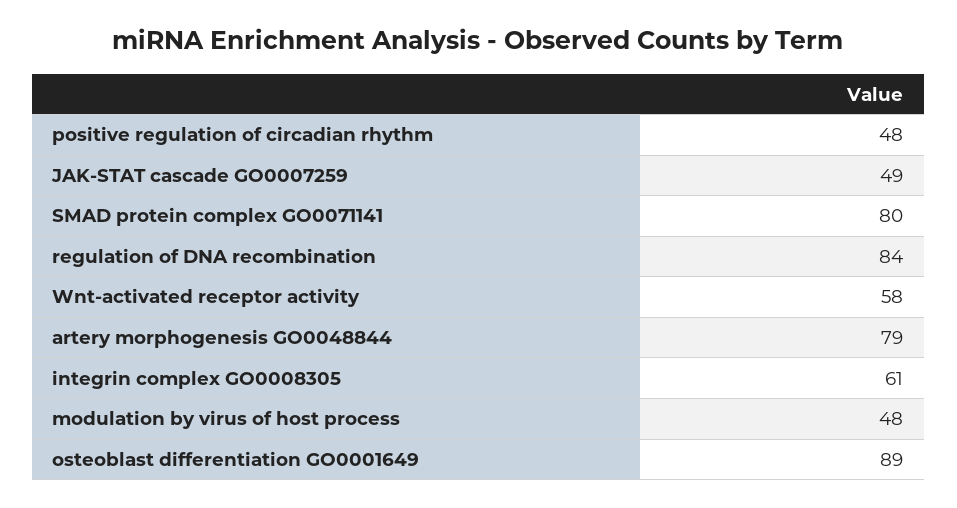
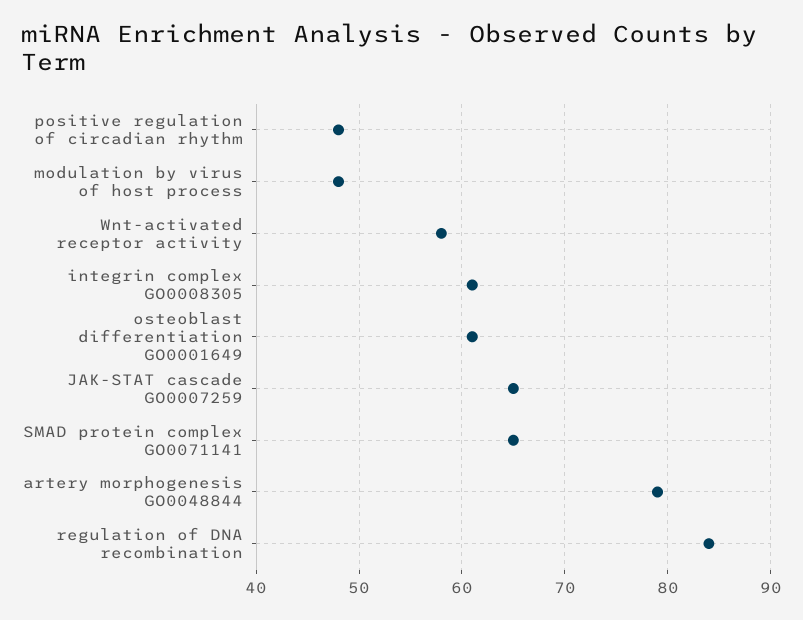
  {
    "positive regulation of circadian rhythm": 48,
-   "JAK-STAT cascade GO0007259": 49,
+   "JAK-STAT cascade GO0007259": 65,
-   "SMAD protein complex GO0071141": 80,
+   "SMAD protein complex GO0071141": 65,
    "regulation of DNA recombination": 84,
    "Wnt-activated receptor activity": 58,
    "artery morphogenesis GO0048844": 79,
    "integrin complex GO0008305": 61,
    "modulation by virus of host process": 48,
-   "osteoblast differentiation GO0001649": 89
+   "osteoblast differentiation GO0001649": 61
  }

